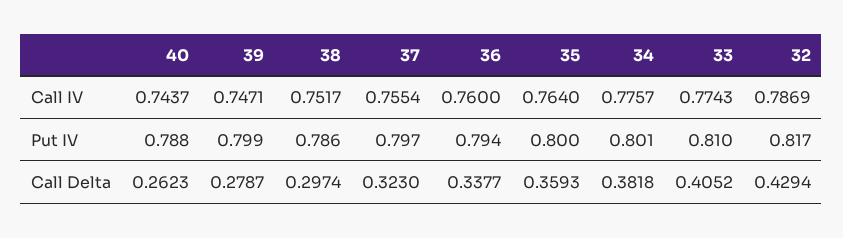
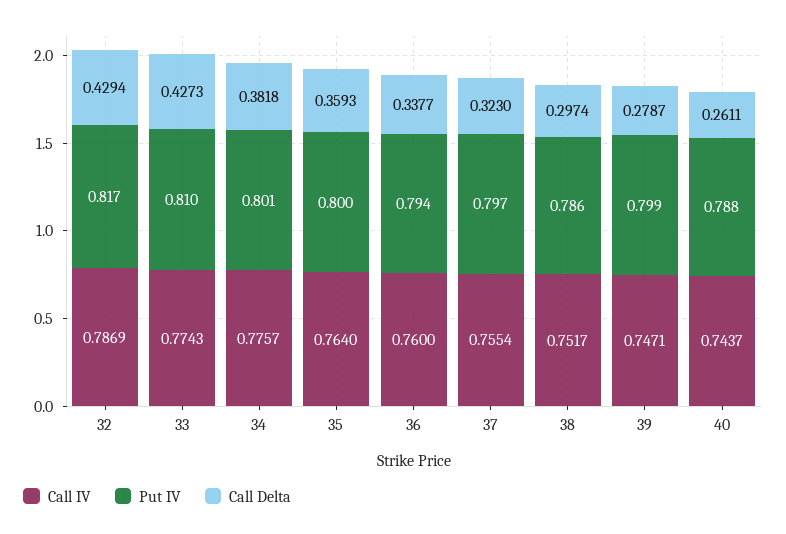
  {
    "Call IV": {
      "40": 0.7437,
      "39": 0.7471,
      "38": 0.7517,
      "37": 0.7554,
      "36": 0.76,
      "35": 0.764,
      "34": 0.7757,
      "33": 0.7743,
      "32": 0.7869
    },
    "Put IV": {
      "40": 0.788,
      "39": 0.799,
      "38": 0.786,
      "37": 0.797,
      "36": 0.794,
      "35": 0.8,
      "34": 0.801,
      "33": 0.81,
      "32": 0.817
    },
    "Call Delta": {
-     "40": 0.2623,
+     "40": 0.2611,
      "39": 0.2787,
      "38": 0.2974,
      "37": 0.323,
      "36": 0.3377,
      "35": 0.3593,
      "34": 0.3818,
-     "33": 0.4052,
+     "33": 0.4273,
      "32": 0.4294
    }
  }

